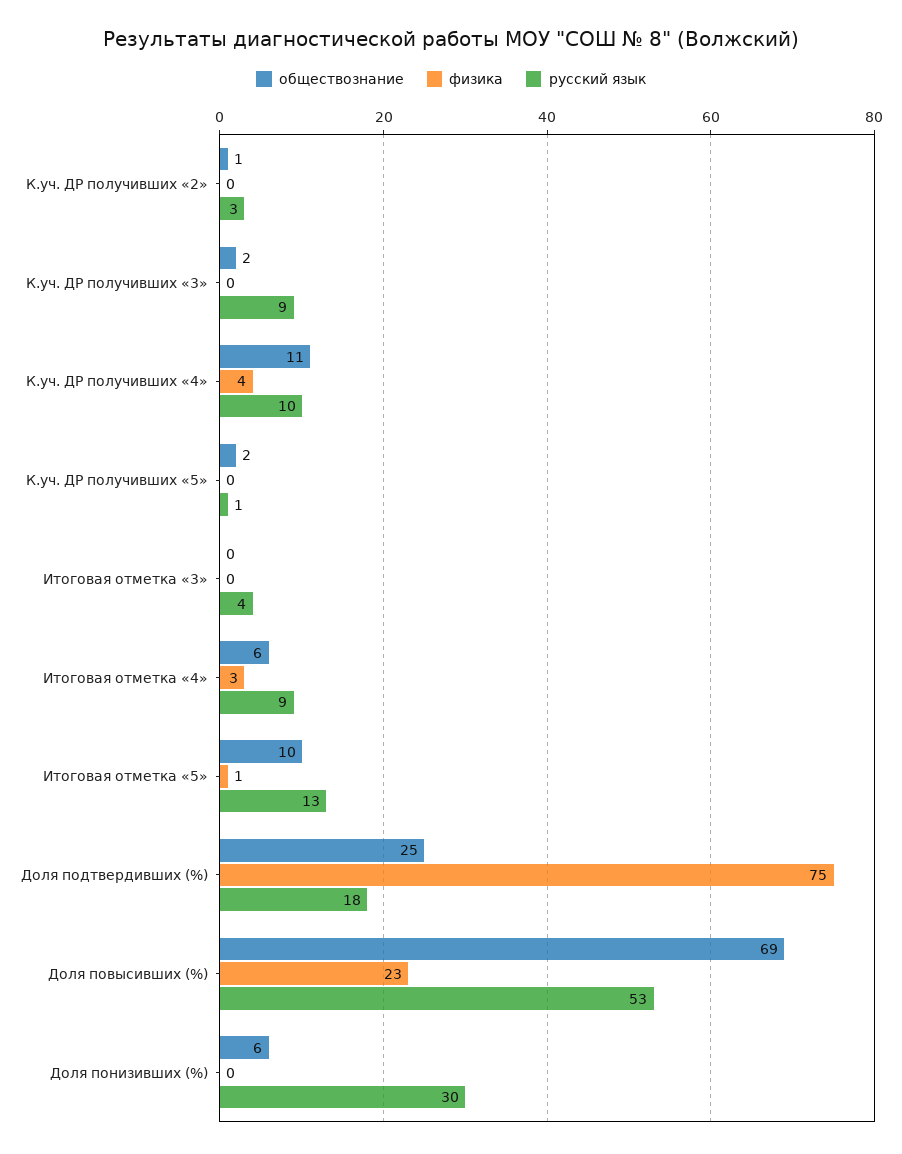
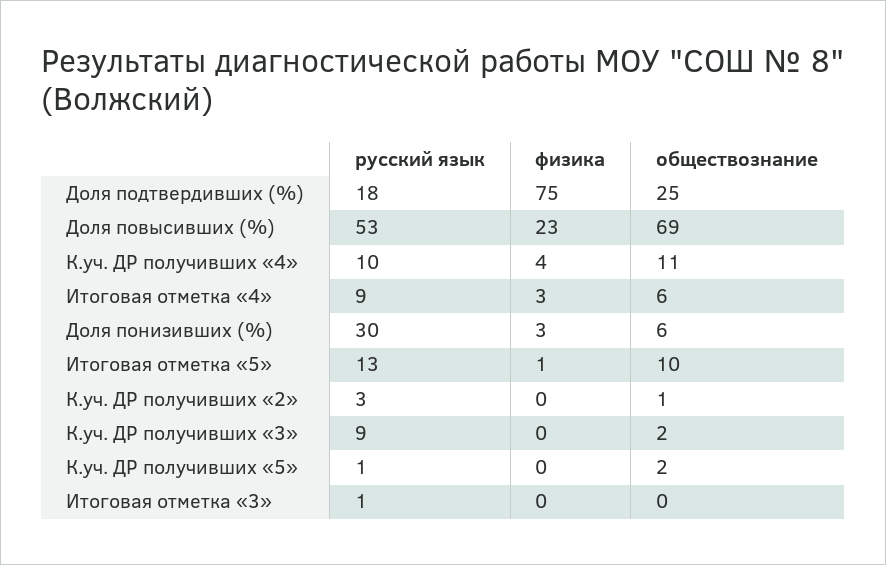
  {
    "обществознание": {
      "К.уч. ДР получивших «2»": 1,
      "К.уч. ДР получивших «3»": 2,
      "К.уч. ДР получивших «4»": 11,
      "К.уч. ДР получивших «5»": 2,
      "Итоговая отметка «3»": 0,
      "Итоговая отметка «4»": 6,
      "Итоговая отметка «5»": 10,
      "Доля подтвердивших (%)": 25,
      "Доля повысивших (%)": 69,
      "Доля понизивших (%)": 6
    },
    "физика": {
      "К.уч. ДР получивших «2»": 0,
      "К.уч. ДР получивших «3»": 0,
      "К.уч. ДР получивших «4»": 4,
      "К.уч. ДР получивших «5»": 0,
      "Итоговая отметка «3»": 0,
      "Итоговая отметка «4»": 3,
      "Итоговая отметка «5»": 1,
      "Доля подтвердивших (%)": 75,
      "Доля повысивших (%)": 23,
-     "Доля понизивших (%)": 0
+     "Доля понизивших (%)": 3
    },
    "русский язык": {
      "К.уч. ДР получивших «2»": 3,
      "К.уч. ДР получивших «3»": 9,
      "К.уч. ДР получивших «4»": 10,
      "К.уч. ДР получивших «5»": 1,
-     "Итоговая отметка «3»": 4,
+     "Итоговая отметка «3»": 1,
      "Итоговая отметка «4»": 9,
      "Итоговая отметка «5»": 13,
      "Доля подтвердивших (%)": 18,
      "Доля повысивших (%)": 53,
      "Доля понизивших (%)": 30
    }
  }

